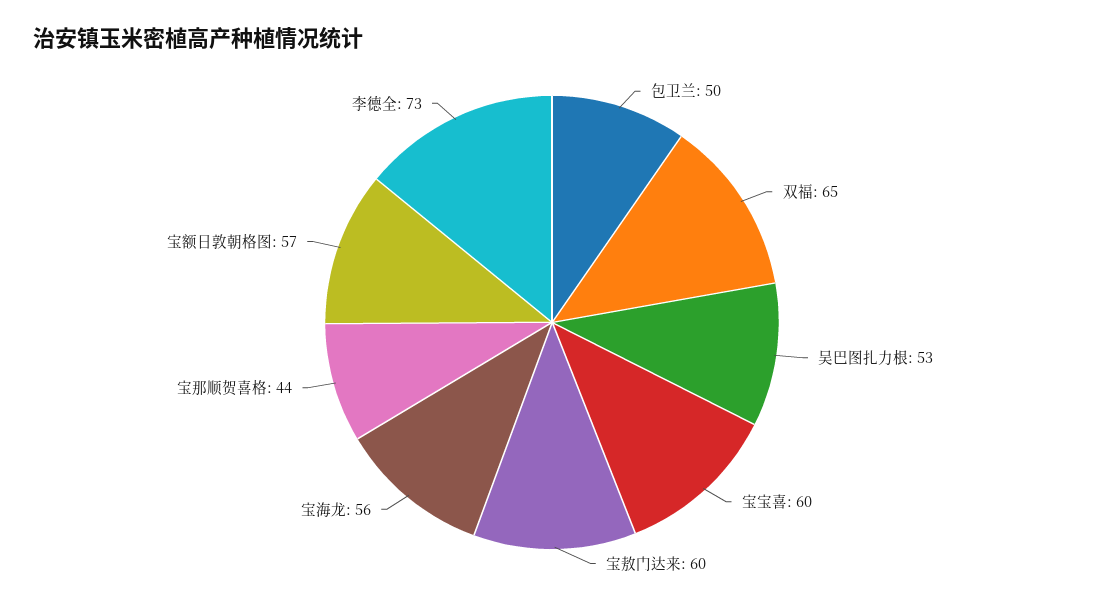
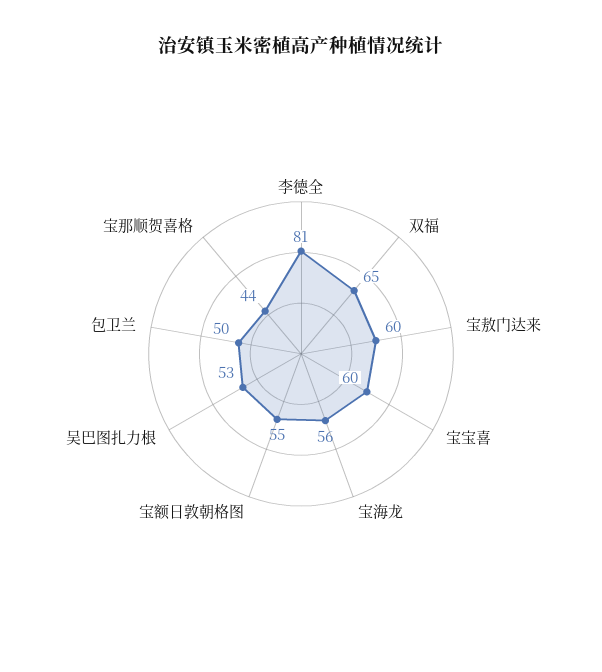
  {
    "包卫兰": 50,
    "双福": 65,
    "吴巴图扎力根": 53,
    "宝宝喜": 60,
    "宝敖门达来": 60,
    "宝海龙": 56,
    "宝那顺贺喜格": 44,
-   "宝额日敦朝格图": 57,
+   "宝额日敦朝格图": 55,
-   "李德全": 73
+   "李德全": 81
  }

